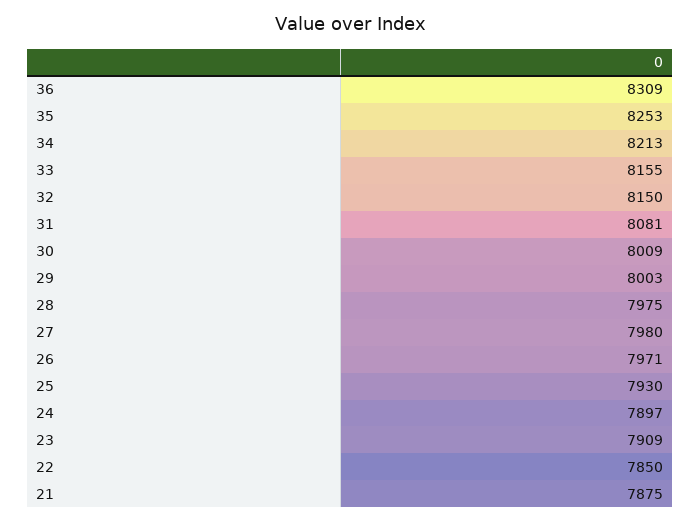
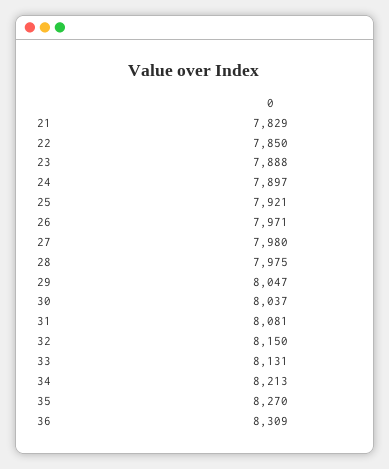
  {
    "36": 8309,
-   "35": 8253,
+   "35": 8270,
    "34": 8213,
-   "33": 8155,
+   "33": 8131,
    "32": 8150,
    "31": 8081,
-   "30": 8009,
+   "30": 8037,
-   "29": 8003,
+   "29": 8047,
    "28": 7975,
    "27": 7980,
    "26": 7971,
-   "25": 7930,
+   "25": 7921,
    "24": 7897,
-   "23": 7909,
+   "23": 7888,
    "22": 7850,
-   "21": 7875
+   "21": 7829
  }

